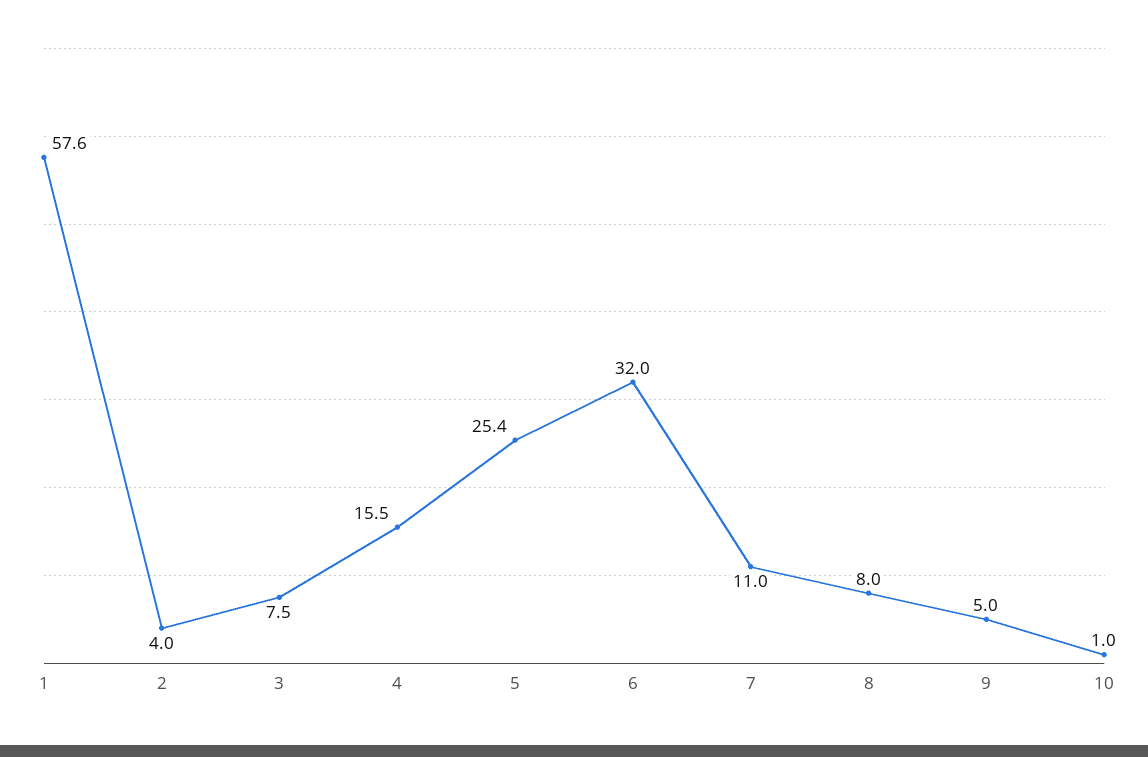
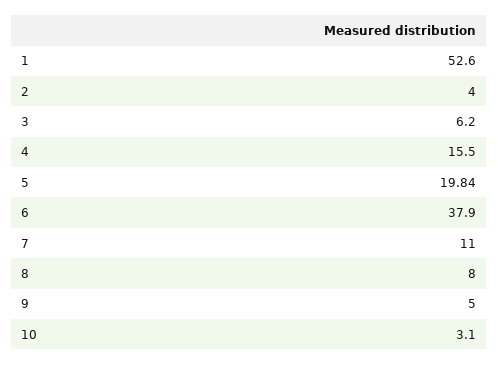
  {
-   "1": 57.6,
+   "1": 52.6,
    "2": 4,
-   "3": 7.5,
+   "3": 6.2,
    "4": 15.5,
-   "5": 25.4,
+   "5": 19.84,
-   "6": 32,
+   "6": 37.9,
    "7": 11,
    "8": 8,
    "9": 5,
-   "10": 1
+   "10": 3.1
  }

